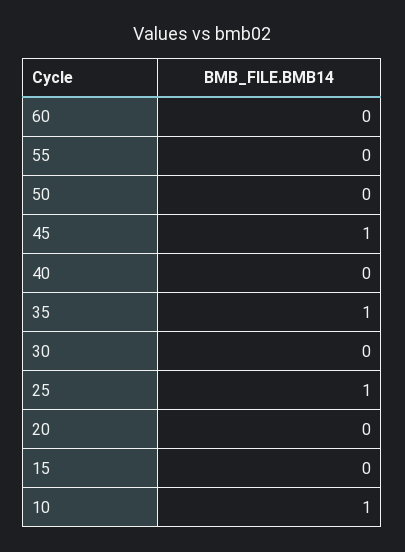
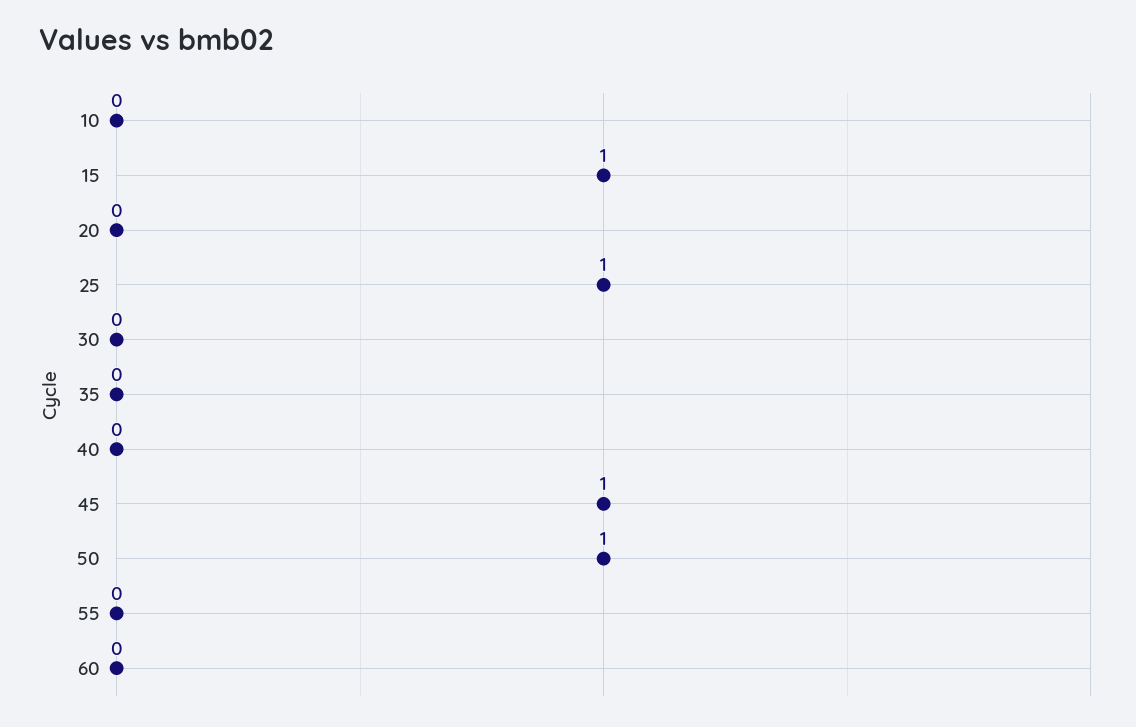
  {
    "60": 0,
    "55": 0,
-   "50": 0,
+   "50": 1,
    "45": 1,
    "40": 0,
-   "35": 1,
+   "35": 0,
    "30": 0,
    "25": 1,
    "20": 0,
-   "15": 0,
+   "15": 1,
-   "10": 1
+   "10": 0
  }

